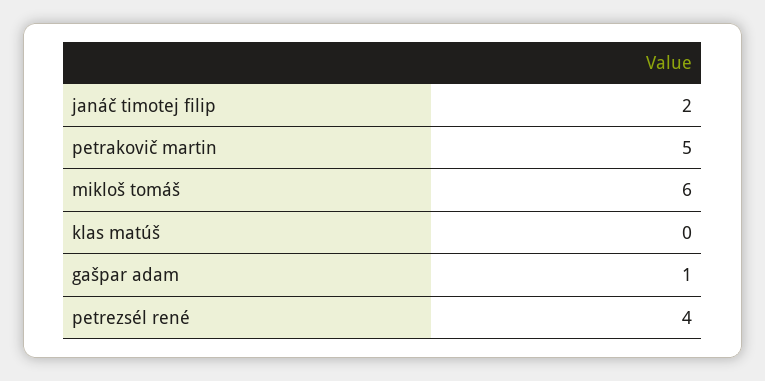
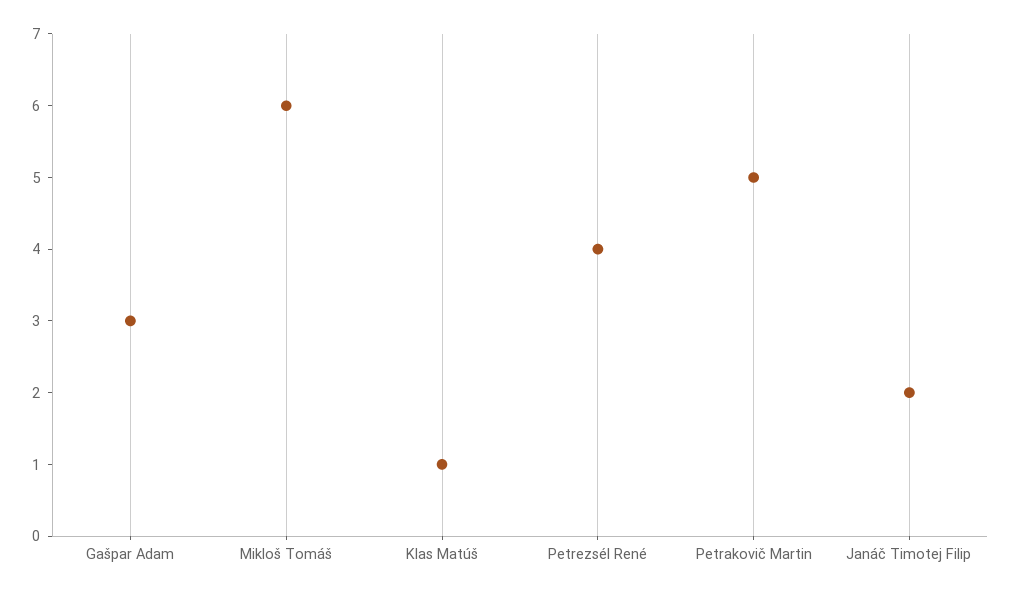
  {
    "janáč timotej filip": 2,
    "petrakovič martin": 5,
    "mikloš tomáš": 6,
-   "klas matúš": 0,
+   "klas matúš": 1,
-   "gašpar adam": 1,
+   "gašpar adam": 3,
    "petrezsél rené": 4
  }

